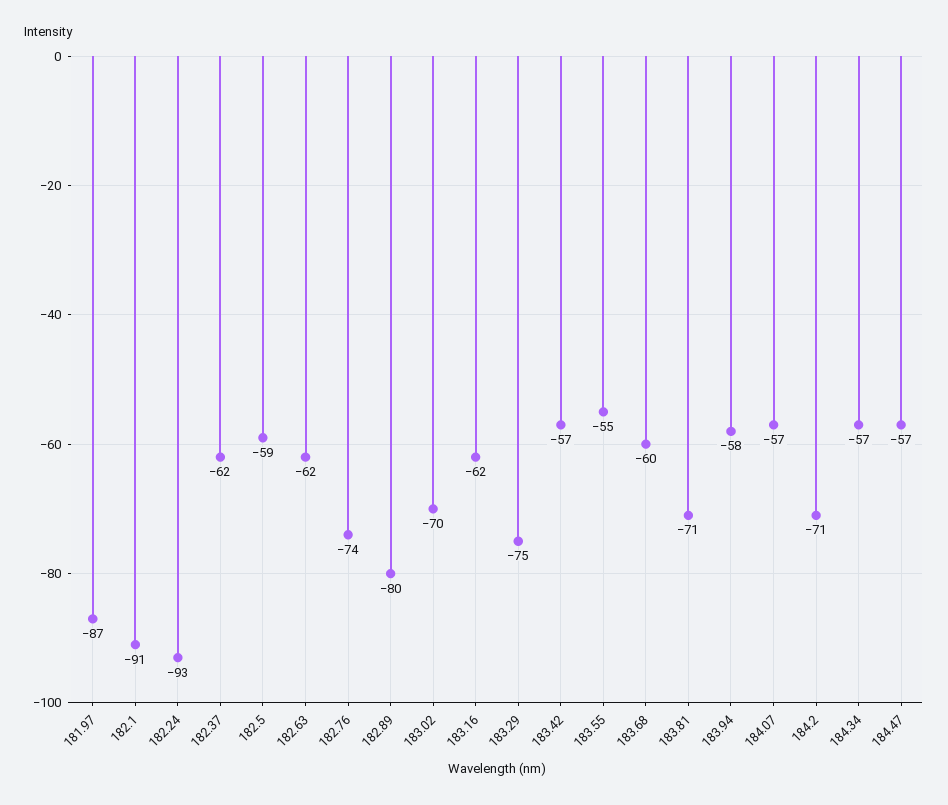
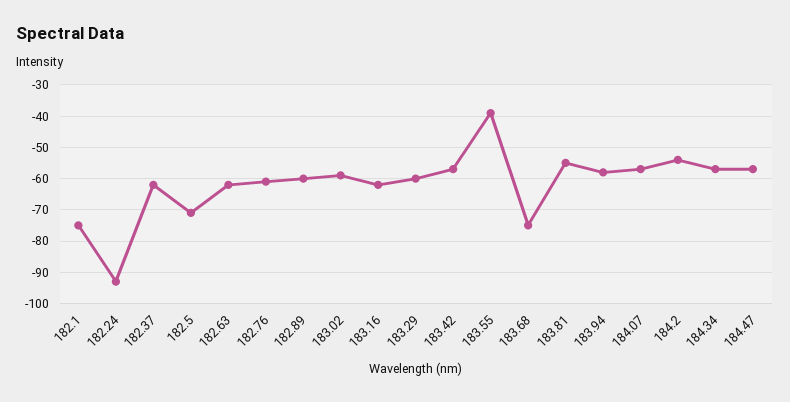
  {
-   "181.97": -87,
-   "182.1": -91,
+   "182.1": -75,
    "182.24": -93,
    "182.37": -62,
-   "182.5": -59,
+   "182.5": -70,
    "182.63": -62,
-   "182.76": -74,
+   "182.76": -60,
-   "182.89": -80,
+   "182.89": -60,
-   "183.02": -70,
+   "183.02": -60,
    "183.16": -62,
-   "183.29": -75,
+   "183.29": -60,
    "183.42": -57,
-   "183.55": -55,
+   "183.55": -40,
-   "183.68": -60,
+   "183.68": -75,
-   "183.81": -71,
+   "183.81": -55,
    "183.94": -58,
    "184.07": -57,
-   "184.2": -71,
+   "184.2": -55,
    "184.34": -57,
    "184.47": -57
  }

